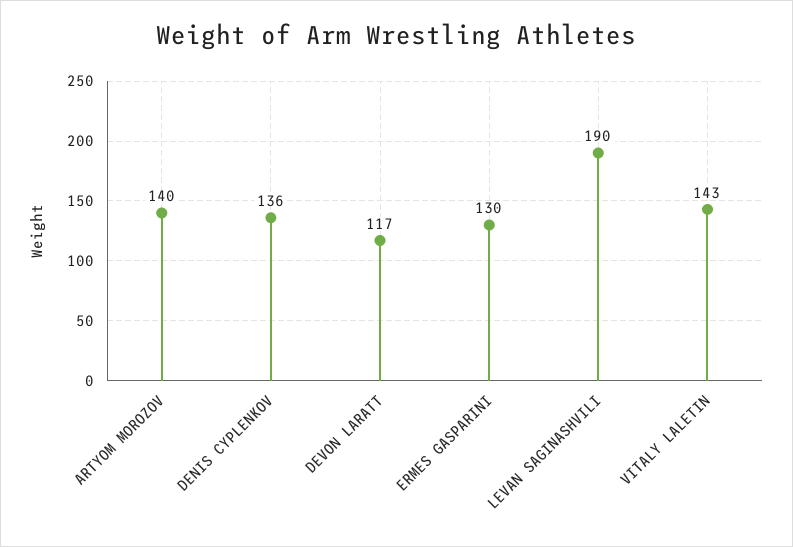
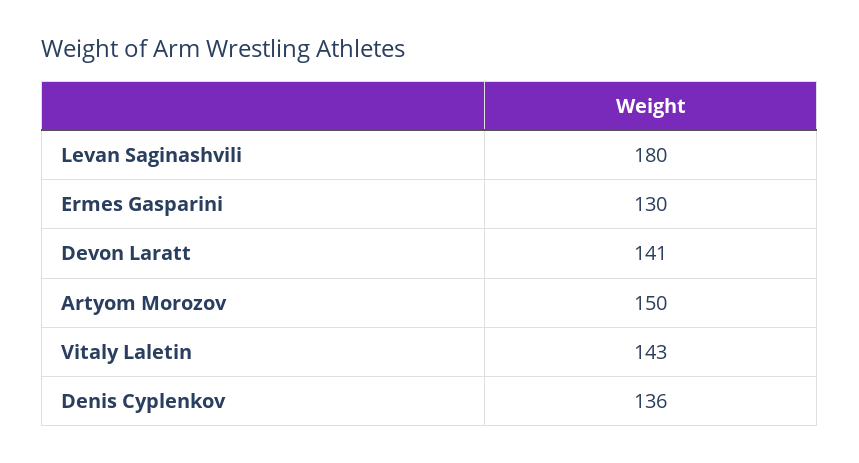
  {
-   "ARTYOM MOROZOV": 140,
+   "ARTYOM MOROZOV": 150,
    "DENIS CYPLENKOV": 136,
-   "DEVON LARATT": 117,
+   "DEVON LARATT": 141,
    "ERMES GASPARINI": 130,
-   "LEVAN SAGINASHVILI": 190,
+   "LEVAN SAGINASHVILI": 180,
    "VITALY LALETIN": 143
  }

